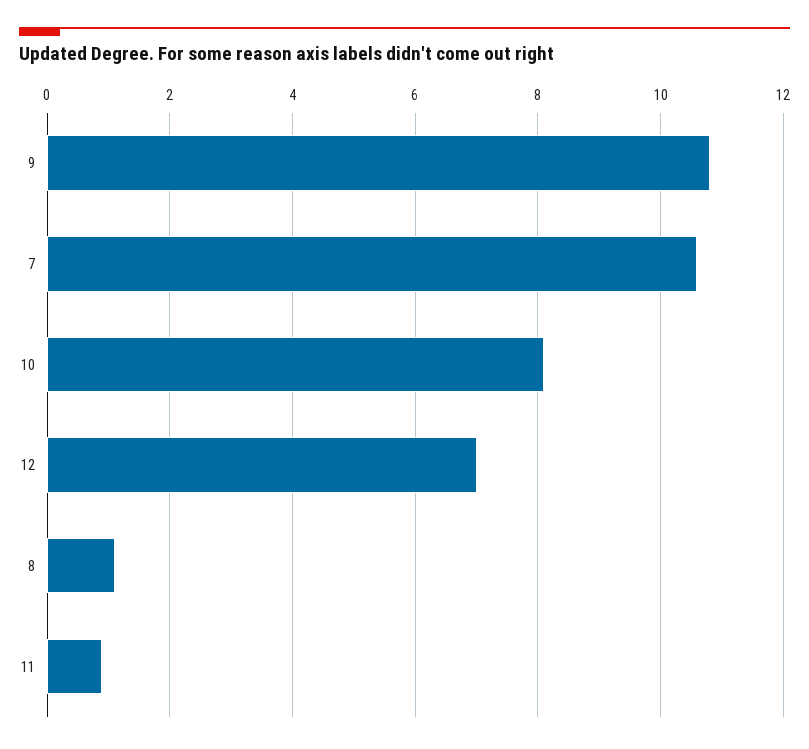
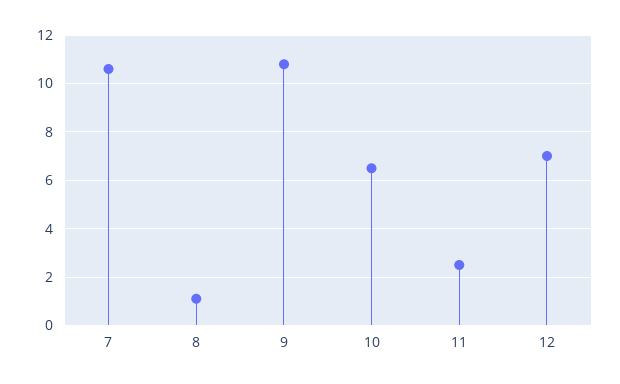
  {
    "9": 11,
    "7": 10.5,
-   "10": 8,
+   "10": 6.5,
    "12": 7,
    "8": 1,
-   "11": 1
+   "11": 2.5
  }

